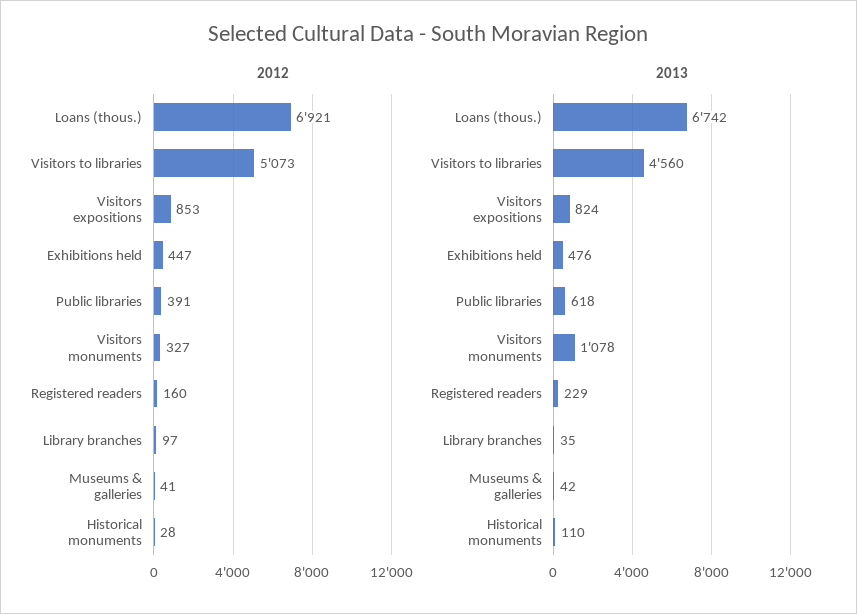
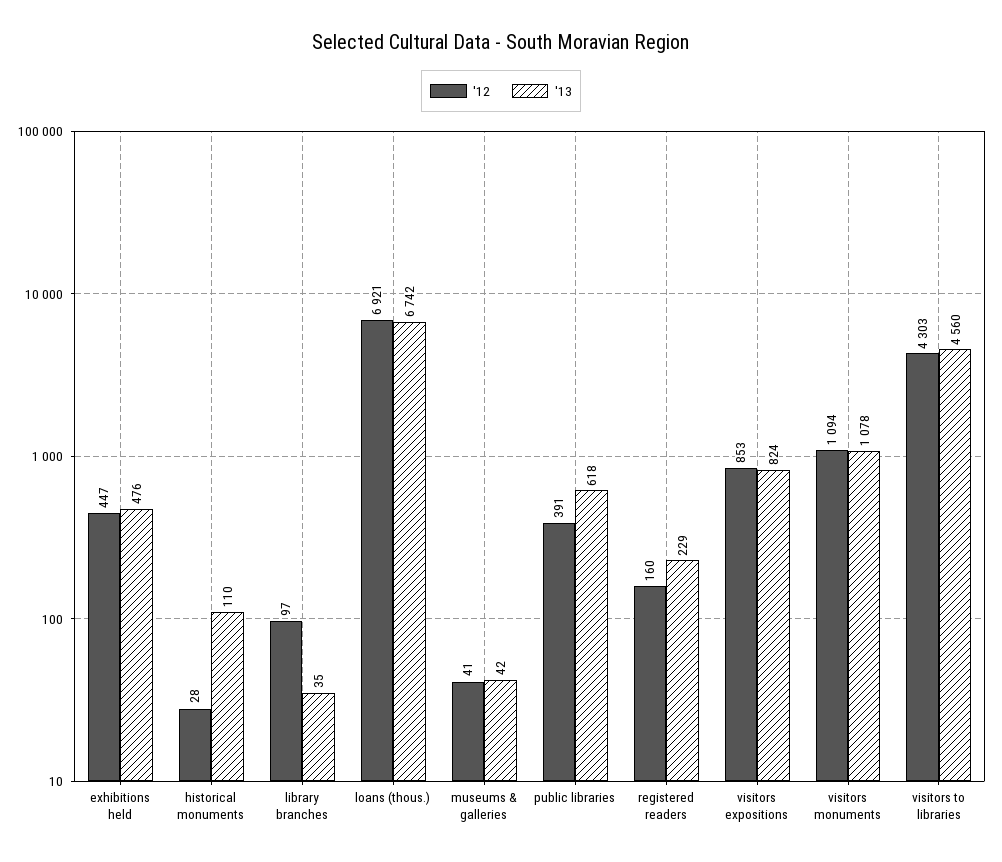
  {
    "2012": {
      "Loans (thous.)": 6921,
-     "Visitors to libraries": 5073,
+     "Visitors to libraries": 4303,
      "Visitors expositions": 853,
      "Exhibitions held": 447,
      "Public libraries": 391,
-     "Visitors monuments": 327,
+     "Visitors monuments": 1094,
      "Registered readers": 160,
      "Library branches": 97,
      "Museums & galleries": 41,
      "Historical monuments": 28
    },
    "2013": {
      "Loans (thous.)": 6742,
      "Visitors to libraries": 4560,
      "Visitors expositions": 824,
      "Exhibitions held": 476,
      "Public libraries": 618,
      "Visitors monuments": 1078,
      "Registered readers": 229,
      "Library branches": 35,
      "Museums & galleries": 42,
      "Historical monuments": 110
    }
  }

